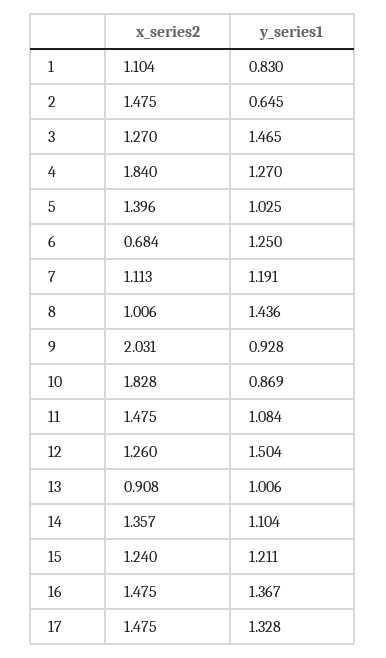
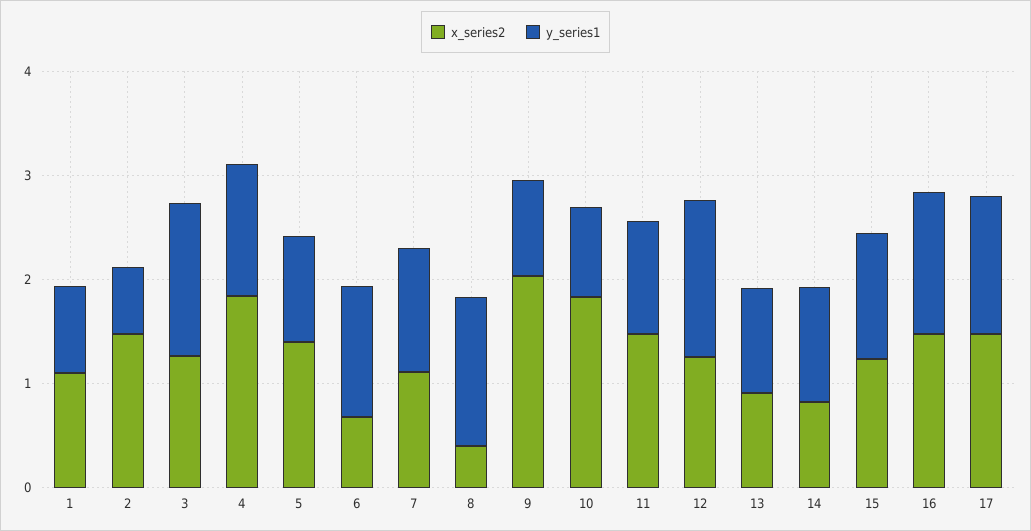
  {
    "x_series2": {
      "1": 1.104,
      "2": 1.475,
      "3": 1.27,
      "4": 1.84,
      "5": 1.396,
      "6": 0.684,
      "7": 1.113,
-     "8": 1.006,
+     "8": 0.4,
      "9": 2.031,
      "10": 1.828,
      "11": 1.475,
      "12": 1.26,
      "13": 0.908,
-     "14": 1.357,
+     "14": 0.8,
      "15": 1.24,
      "16": 1.475,
      "17": 1.475
    },
    "y_series1": {
      "1": 0.83,
      "2": 0.645,
      "3": 1.465,
      "4": 1.27,
      "5": 1.025,
      "6": 1.25,
      "7": 1.191,
      "8": 1.436,
      "9": 0.928,
      "10": 0.869,
      "11": 1.084,
      "12": 1.504,
      "13": 1.006,
      "14": 1.104,
      "15": 1.211,
      "16": 1.367,
      "17": 1.328
    }
  }

